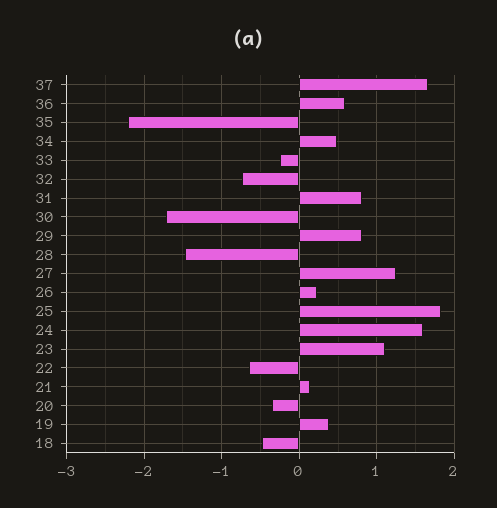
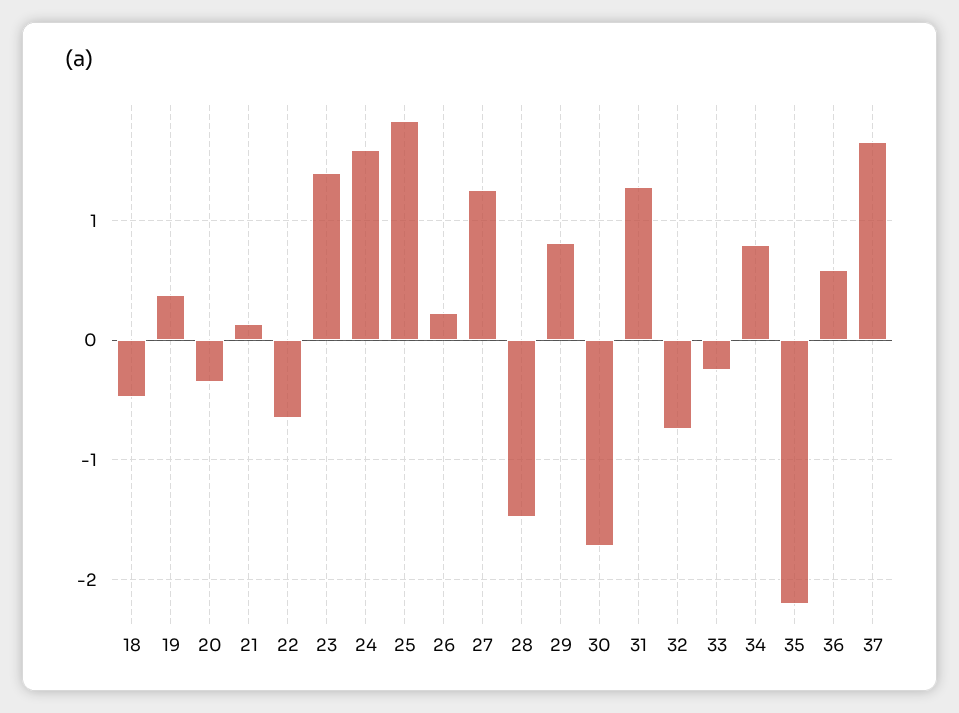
  {
    "37": 1.7,
    "36": 0.6,
    "35": -2.2,
-   "34": 0.5,
+   "34": 0.8,
    "33": -0.3,
    "32": -0.7,
-   "31": 0.8,
+   "31": 1.3,
    "30": -1.7,
    "29": 0.8,
    "28": -1.5,
    "27": 1.3,
    "26": 0.2,
    "25": 1.8,
    "24": 1.6,
-   "23": 1.1,
+   "23": 1.4,
    "22": -0.7,
    "21": 0.1,
    "20": -0.3,
    "19": 0.4,
    "18": -0.5
  }

